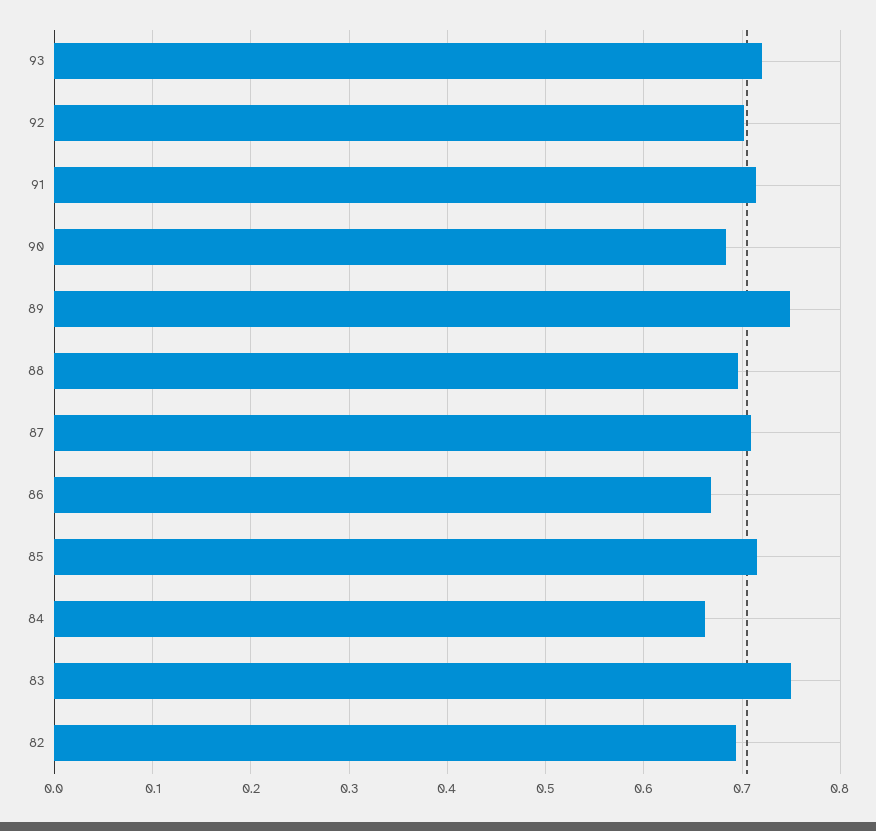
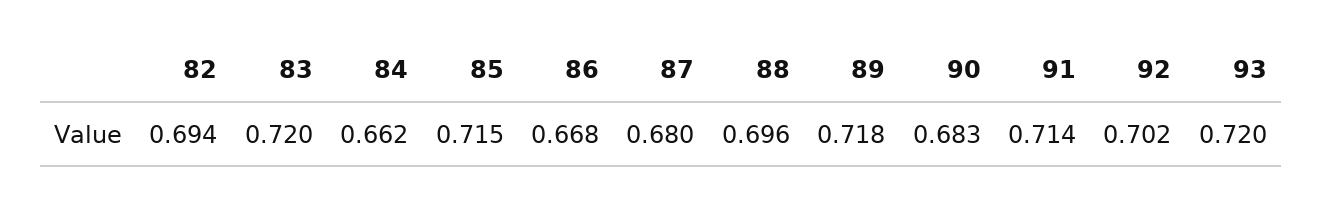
  {
    "93": 0.72,
    "92": 0.702,
    "91": 0.714,
    "90": 0.683,
-   "89": 0.75,
+   "89": 0.718,
    "88": 0.696,
-   "87": 0.71,
+   "87": 0.68,
    "86": 0.668,
    "85": 0.715,
    "84": 0.662,
-   "83": 0.75,
+   "83": 0.72,
    "82": 0.694
  }

